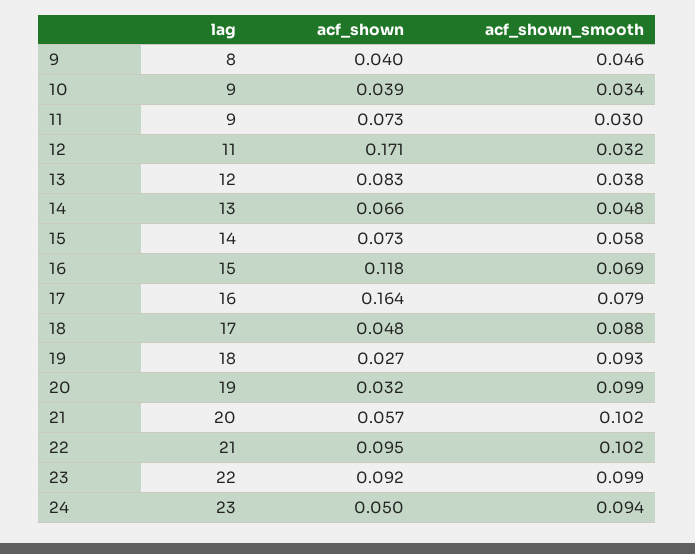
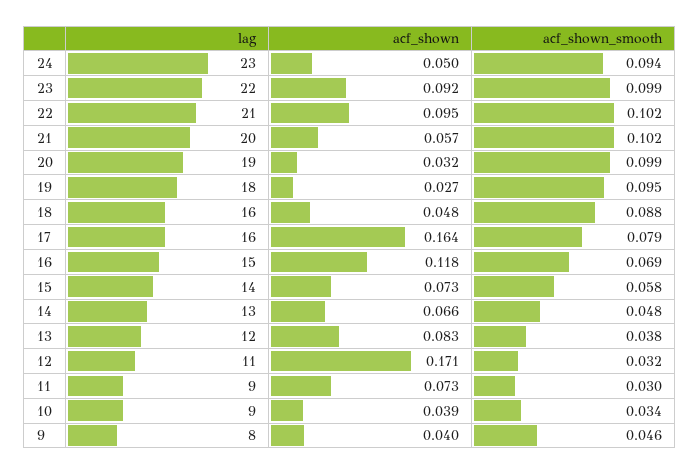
  {
    "lag": {
      "9": 8,
      "10": 9,
      "11": 9,
      "12": 11,
      "13": 12,
      "14": 13,
      "15": 14,
      "16": 15,
      "17": 16,
-     "18": 17,
+     "18": 16,
      "19": 18,
      "20": 19,
      "21": 20,
      "22": 21,
      "23": 22,
      "24": 23
    },
    "acf_shown": {
      "9": 0.04,
      "10": 0.039,
      "11": 0.073,
      "12": 0.171,
      "13": 0.083,
      "14": 0.066,
      "15": 0.073,
      "16": 0.118,
      "17": 0.164,
      "18": 0.048,
      "19": 0.027,
      "20": 0.032,
      "21": 0.057,
      "22": 0.095,
      "23": 0.092,
      "24": 0.05
    },
    "acf_shown_smooth": {
      "9": 0.046,
      "10": 0.034,
      "11": 0.03,
      "12": 0.032,
      "13": 0.038,
      "14": 0.048,
      "15": 0.058,
      "16": 0.069,
      "17": 0.079,
      "18": 0.088,
-     "19": 0.093,
+     "19": 0.095,
      "20": 0.099,
      "21": 0.102,
      "22": 0.102,
      "23": 0.099,
      "24": 0.094
    }
  }

